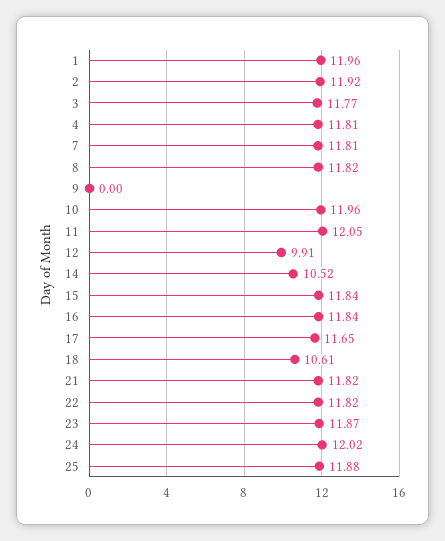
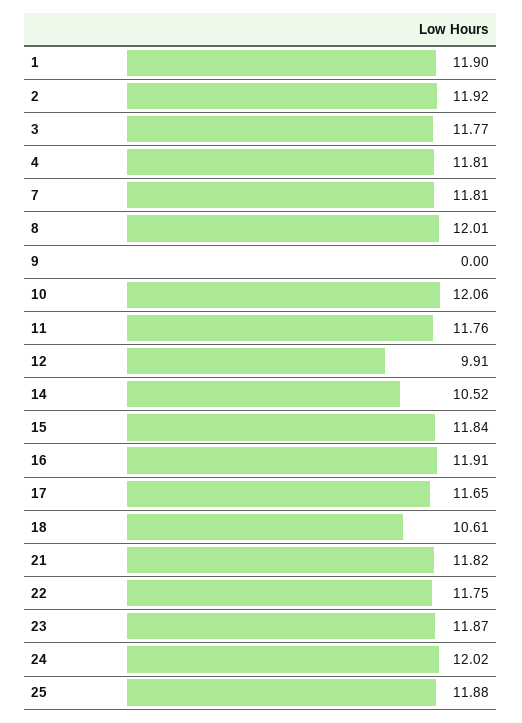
  {
-   "1": 11.96,
+   "1": 11.9,
    "2": 11.92,
    "3": 11.77,
    "4": 11.81,
    "7": 11.81,
-   "8": 11.82,
+   "8": 12.01,
    "9": 0,
-   "10": 11.96,
+   "10": 12.06,
-   "11": 12.05,
+   "11": 11.76,
    "12": 9.91,
    "14": 10.52,
    "15": 11.84,
-   "16": 11.84,
+   "16": 11.91,
    "17": 11.65,
    "18": 10.61,
    "21": 11.82,
-   "22": 11.82,
+   "22": 11.75,
    "23": 11.87,
    "24": 12.02,
    "25": 11.88
  }

